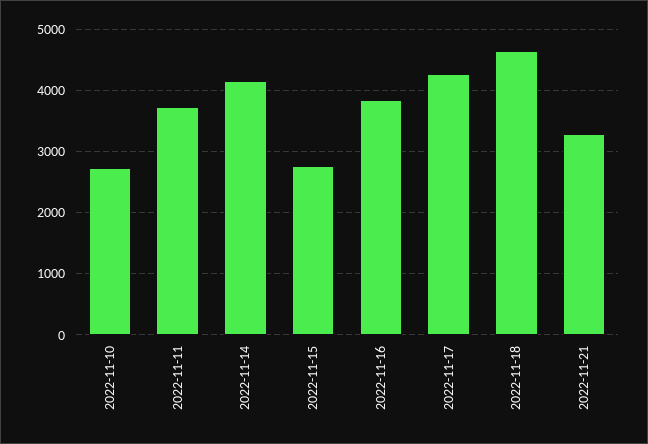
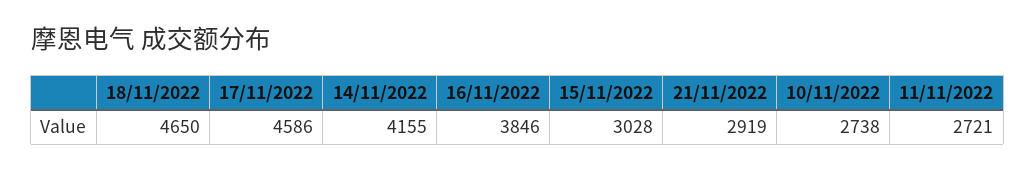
  {
    "2022-11-10": 2738,
-   "2022-11-11": 3700,
+   "2022-11-11": 2721,
    "2022-11-14": 4155,
-   "2022-11-15": 2800,
+   "2022-11-15": 3028,
    "2022-11-16": 3846,
-   "2022-11-17": 4300,
+   "2022-11-17": 4586,
    "2022-11-18": 4650,
-   "2022-11-21": 3300
+   "2022-11-21": 2919
  }

